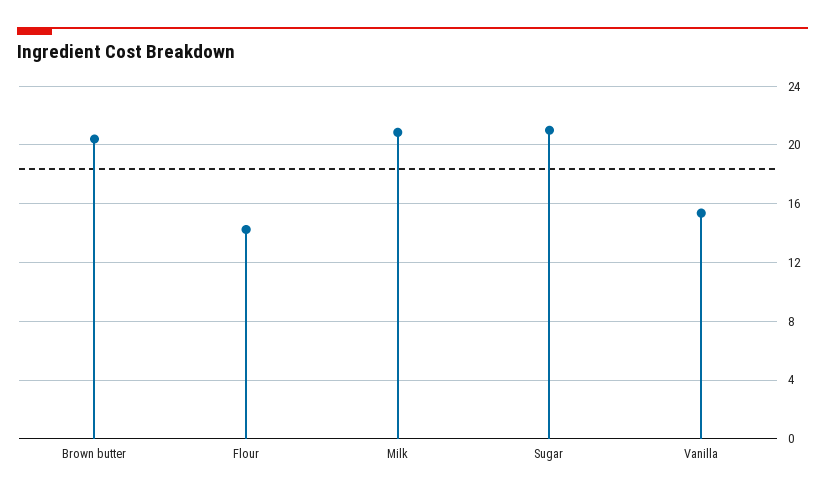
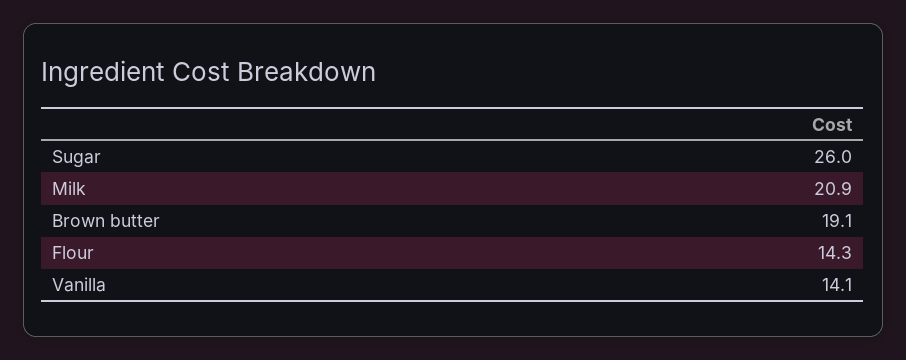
  {
-   "Brown butter": 20.5,
+   "Brown butter": 19.1,
    "Flour": 14.3,
    "Milk": 20.9,
-   "Sugar": 21,
+   "Sugar": 26,
-   "Vanilla": 15.5
+   "Vanilla": 14.1
  }

